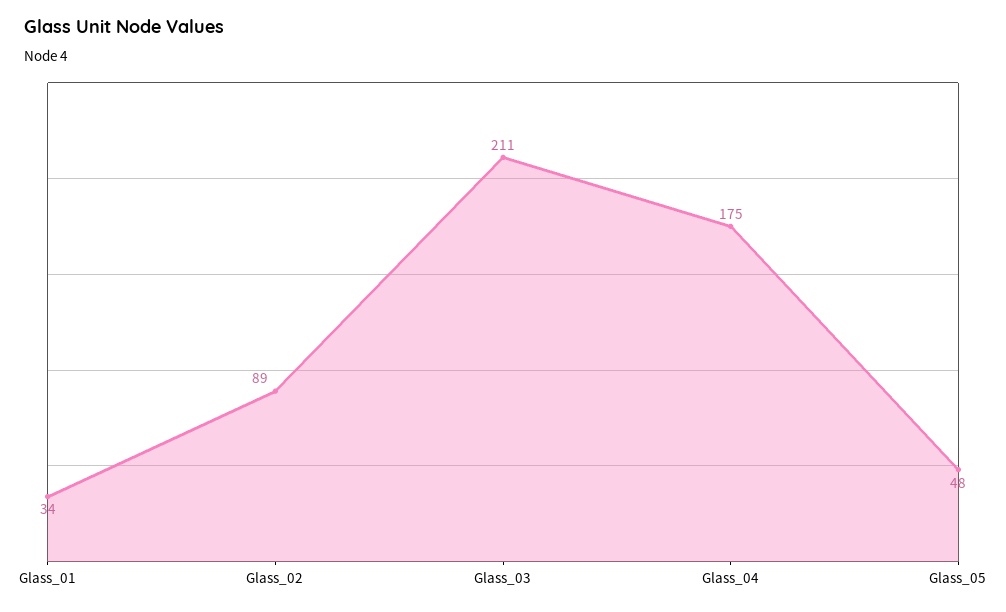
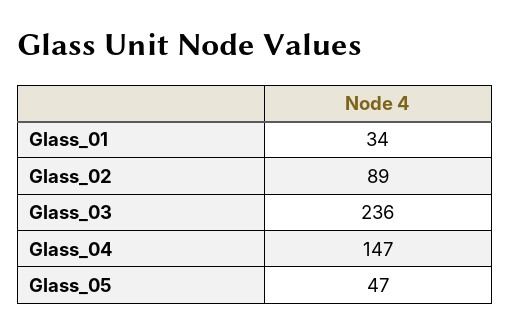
  {
    "Glass_01": 34,
    "Glass_02": 89,
-   "Glass_03": 211,
+   "Glass_03": 236,
-   "Glass_04": 175,
+   "Glass_04": 147,
-   "Glass_05": 48
+   "Glass_05": 47
  }

